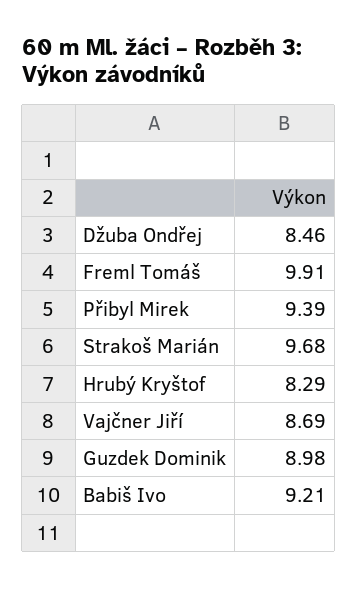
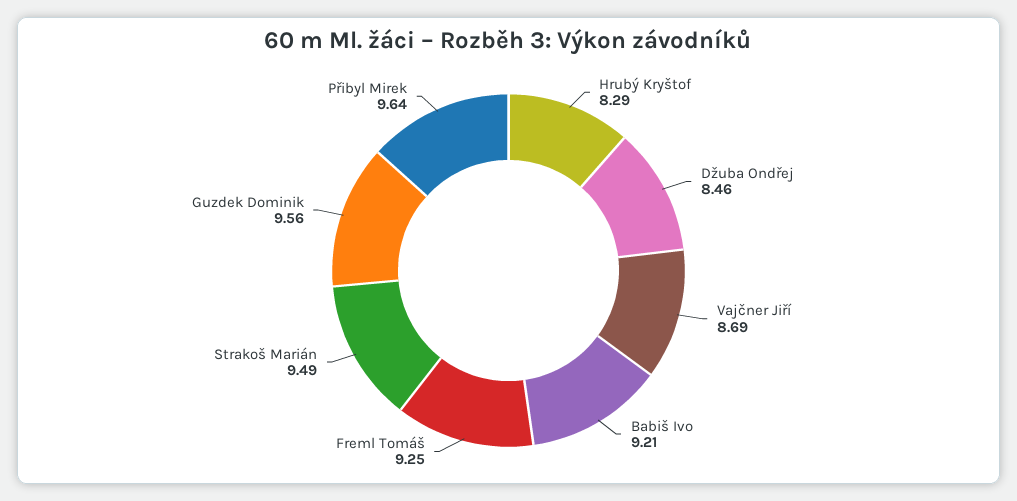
  {
    "Džuba Ondřej": 8.46,
-   "Freml Tomáš": 9.91,
+   "Freml Tomáš": 9.25,
-   "Přibyl Mirek": 9.39,
+   "Přibyl Mirek": 9.64,
-   "Strakoš Marián": 9.68,
+   "Strakoš Marián": 9.49,
    "Hrubý Kryštof": 8.29,
    "Vajčner Jiří": 8.69,
-   "Guzdek Dominik": 8.98,
+   "Guzdek Dominik": 9.56,
    "Babiš Ivo": 9.21
  }

